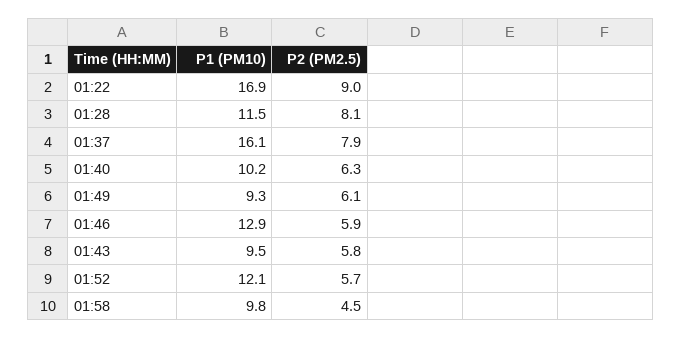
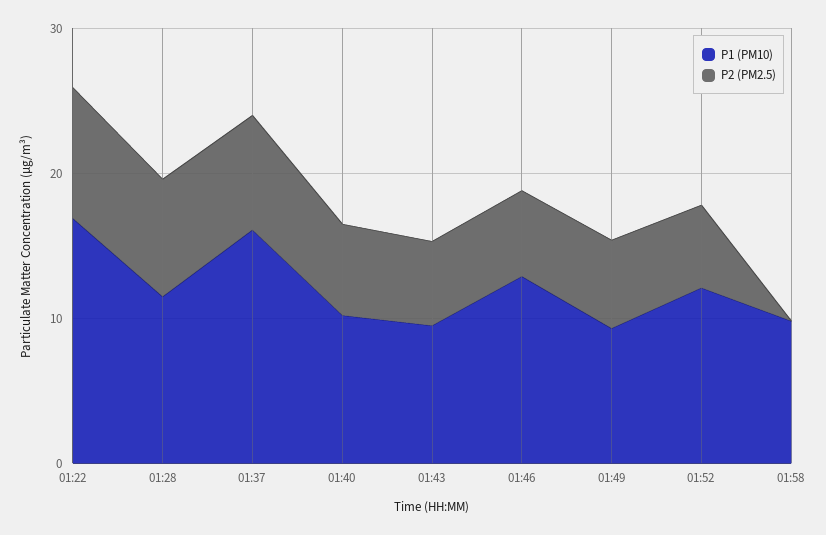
  {
    "P1 (PM10)": {
      "01:22": 16.9,
      "01:28": 11.5,
      "01:37": 16.1,
      "01:40": 10.2,
      "01:49": 9.3,
      "01:46": 12.9,
      "01:43": 9.5,
      "01:52": 12.1,
      "01:58": 9.8
    },
    "P2 (PM2.5)": {
      "01:22": 9,
      "01:28": 8.1,
      "01:37": 7.9,
      "01:40": 6.3,
      "01:49": 6.1,
      "01:46": 5.9,
      "01:43": 5.8,
      "01:52": 5.7,
-     "01:58": 4.5
+     "01:58": 0
    }
  }

